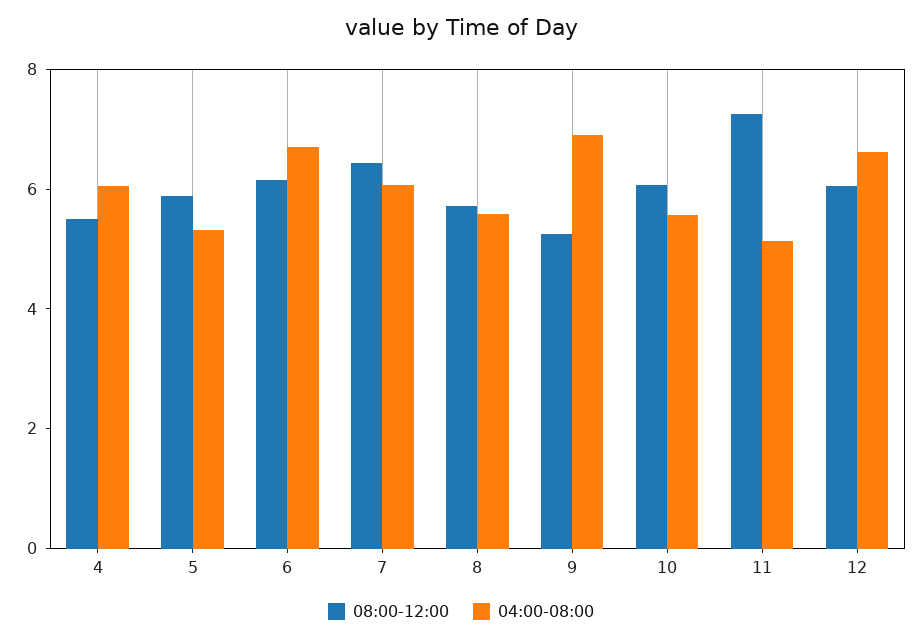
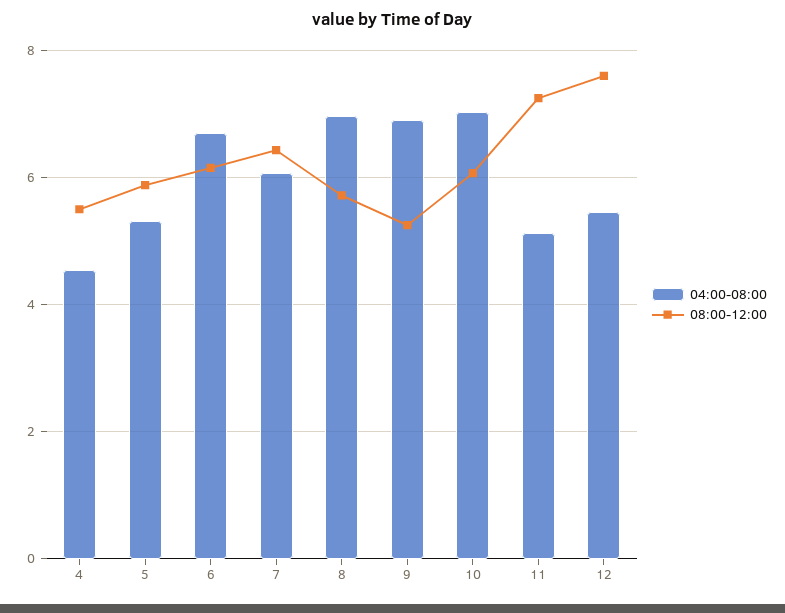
  {
    "08:00-12:00": {
      "4": 5.6,
      "5": 5.8,
      "6": 6.2,
      "7": 6.4,
      "8": 5.8,
      "9": 5.2,
      "10": 6,
      "11": 7.2,
-     "12": 6
+     "12": 7.6
    },
    "04:00-08:00": {
-     "4": 6,
+     "4": 4.6,
      "5": 5.4,
      "6": 6.8,
      "7": 6,
-     "8": 5.5,
+     "8": 7,
      "9": 7,
-     "10": 5.5,
+     "10": 7,
      "11": 5.2,
-     "12": 6.5
+     "12": 5.4
    }
  }

